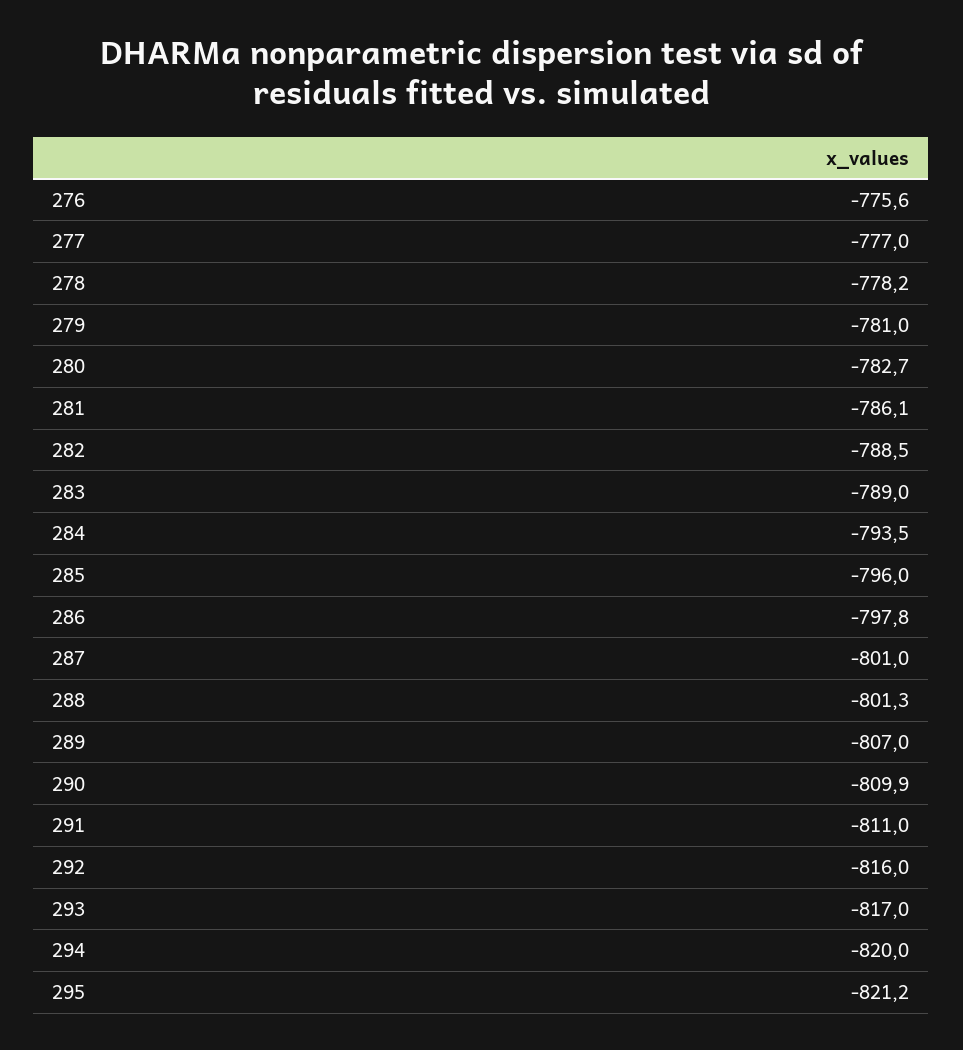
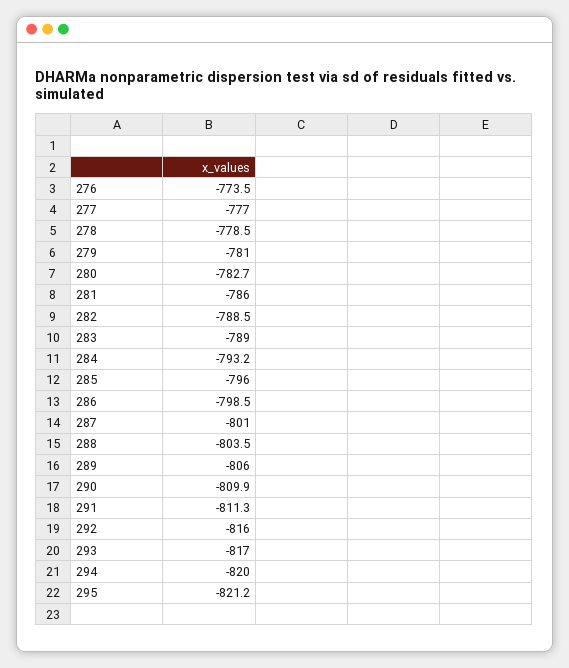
  {
-   "276": -775.6,
+   "276": -773.5,
    "277": -777,
-   "278": -778.2,
+   "278": -778.5,
    "279": -781,
    "280": -782.7,
-   "281": -786.1,
+   "281": -786,
    "282": -788.5,
    "283": -789,
-   "284": -793.5,
+   "284": -793.2,
    "285": -796,
-   "286": -797.8,
+   "286": -798.5,
    "287": -801,
-   "288": -801.3,
+   "288": -803.5,
-   "289": -807,
+   "289": -806,
    "290": -809.9,
-   "291": -811,
+   "291": -811.3,
    "292": -816,
    "293": -817,
    "294": -820,
    "295": -821.2
  }

